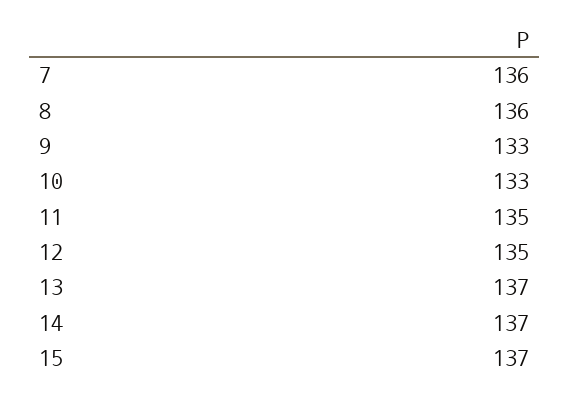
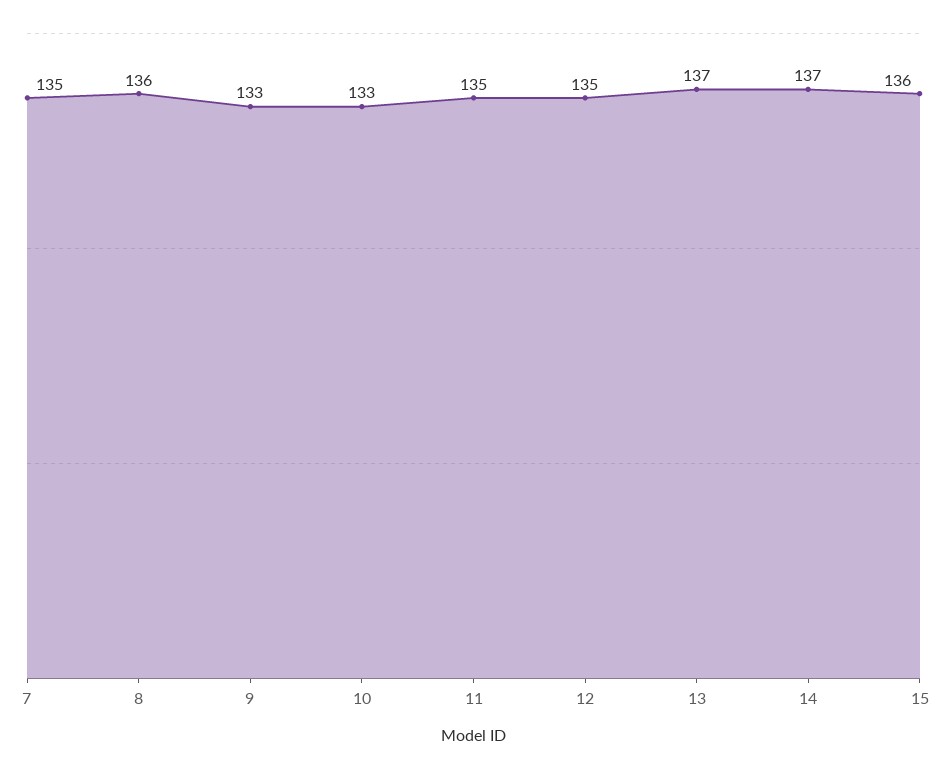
  {
-   "7": 136,
+   "7": 135,
    "8": 136,
    "9": 133,
    "10": 133,
    "11": 135,
    "12": 135,
    "13": 137,
    "14": 137,
-   "15": 137
+   "15": 136
  }

